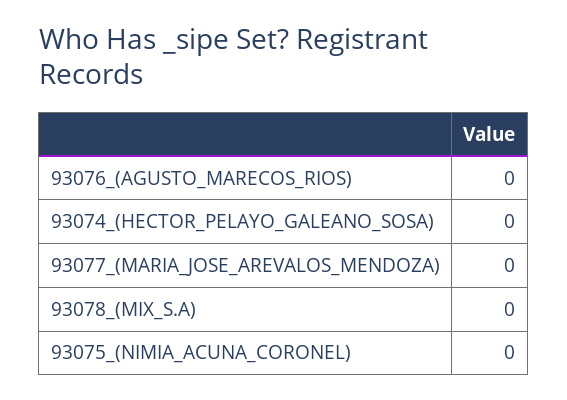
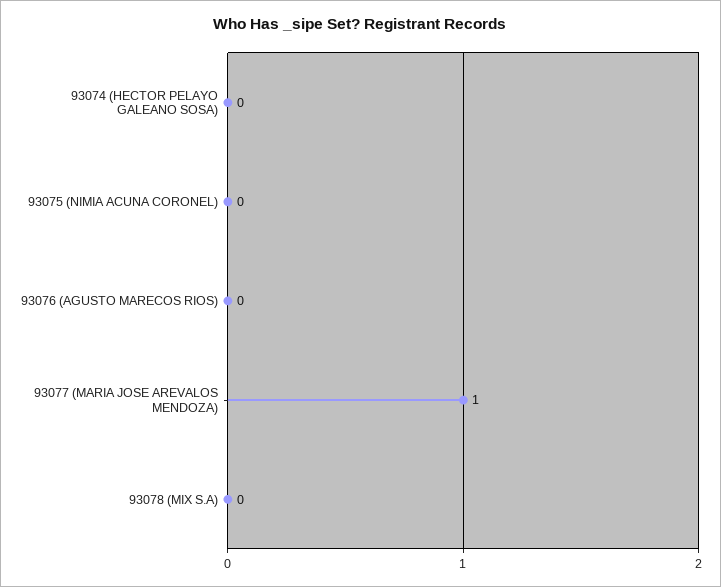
  {
    "93076_(AGUSTO_MARECOS_RIOS)": 0,
    "93074_(HECTOR_PELAYO_GALEANO_SOSA)": 0,
-   "93077_(MARIA_JOSE_AREVALOS_MENDOZA)": 0,
+   "93077_(MARIA_JOSE_AREVALOS_MENDOZA)": 1,
    "93078_(MIX_S.A)": 0,
    "93075_(NIMIA_ACUNA_CORONEL)": 0
  }

